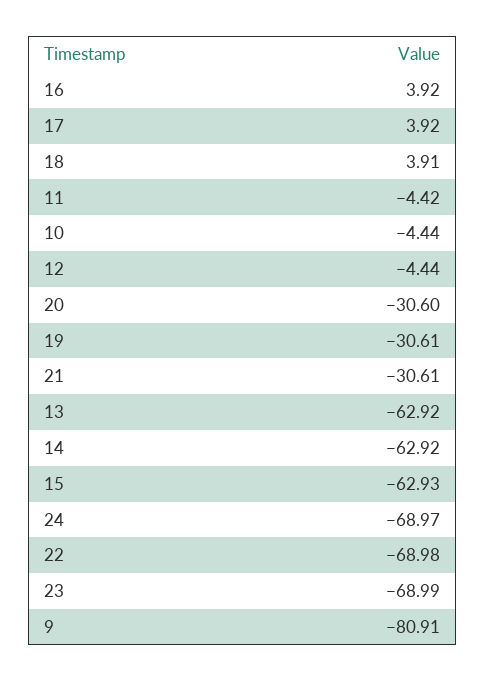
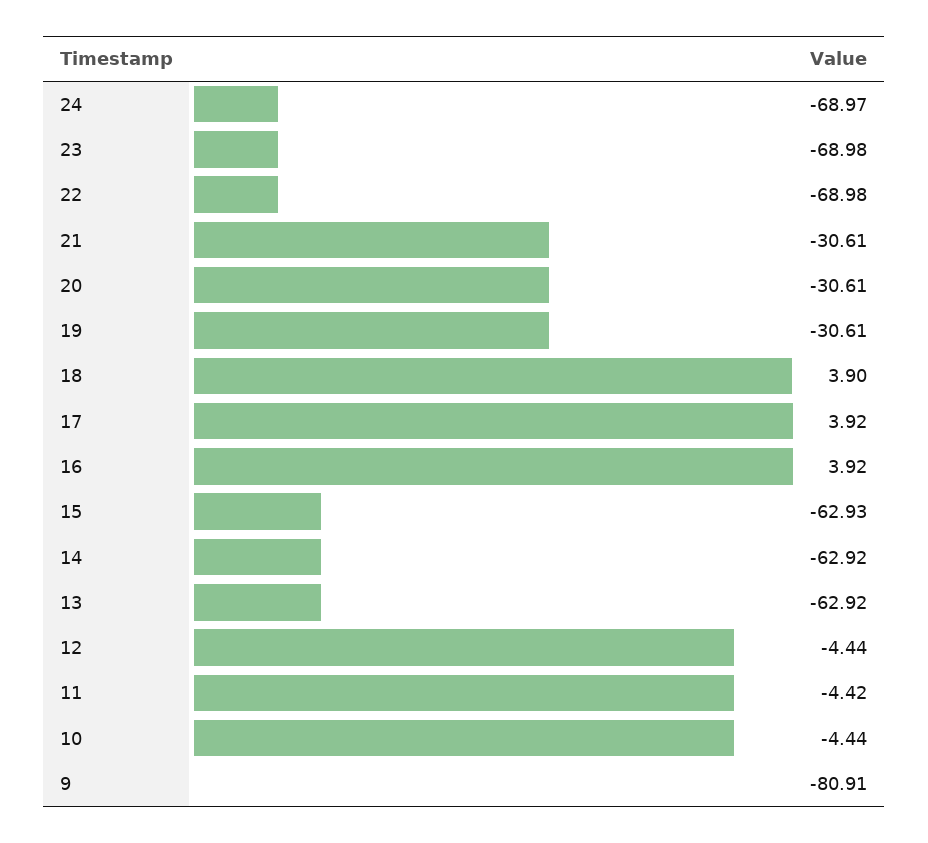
  {
    "16": 3.92,
    "17": 3.92,
-   "18": 3.91,
+   "18": 3.9,
    "11": -4.42,
    "10": -4.44,
    "12": -4.44,
-   "20": -30.6,
+   "20": -30.61,
    "19": -30.61,
    "21": -30.61,
    "13": -62.92,
    "14": -62.92,
    "15": -62.93,
    "24": -68.97,
    "22": -68.98,
-   "23": -68.99,
+   "23": -68.98,
    "9": -80.91
  }

